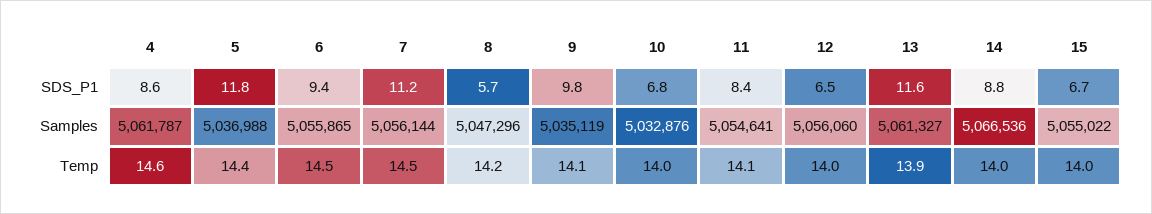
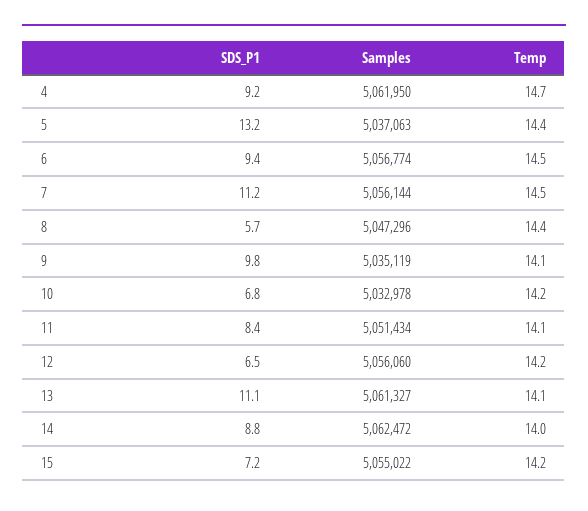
  {
    "4": {
-     "SDS_P1": 8.6,
+     "SDS_P1": 9.2,
-     "Samples": 5061787,
+     "Samples": 5061950,
-     "Temp": 14.6
+     "Temp": 14.7
    },
    "5": {
-     "SDS_P1": 11.8,
+     "SDS_P1": 13.2,
-     "Samples": 5036988,
+     "Samples": 5037063,
      "Temp": 14.4
    },
    "6": {
      "SDS_P1": 9.4,
-     "Samples": 5055865,
+     "Samples": 5056774,
      "Temp": 14.5
    },
    "7": {
      "SDS_P1": 11.2,
      "Samples": 5056144,
      "Temp": 14.5
    },
    "8": {
      "SDS_P1": 5.7,
      "Samples": 5047296,
-     "Temp": 14.2
+     "Temp": 14.4
    },
    "9": {
      "SDS_P1": 9.8,
      "Samples": 5035119,
      "Temp": 14.1
    },
    "10": {
      "SDS_P1": 6.8,
-     "Samples": 5032876,
+     "Samples": 5032978,
-     "Temp": 14
+     "Temp": 14.2
    },
    "11": {
      "SDS_P1": 8.4,
-     "Samples": 5054641,
+     "Samples": 5051434,
      "Temp": 14.1
    },
    "12": {
      "SDS_P1": 6.5,
      "Samples": 5056060,
-     "Temp": 14
+     "Temp": 14.2
    },
    "13": {
-     "SDS_P1": 11.6,
+     "SDS_P1": 11.1,
      "Samples": 5061327,
-     "Temp": 13.9
+     "Temp": 14.1
    },
    "14": {
      "SDS_P1": 8.8,
-     "Samples": 5066536,
+     "Samples": 5062472,
      "Temp": 14
    },
    "15": {
-     "SDS_P1": 6.7,
+     "SDS_P1": 7.2,
      "Samples": 5055022,
-     "Temp": 14
+     "Temp": 14.2
    }
  }

